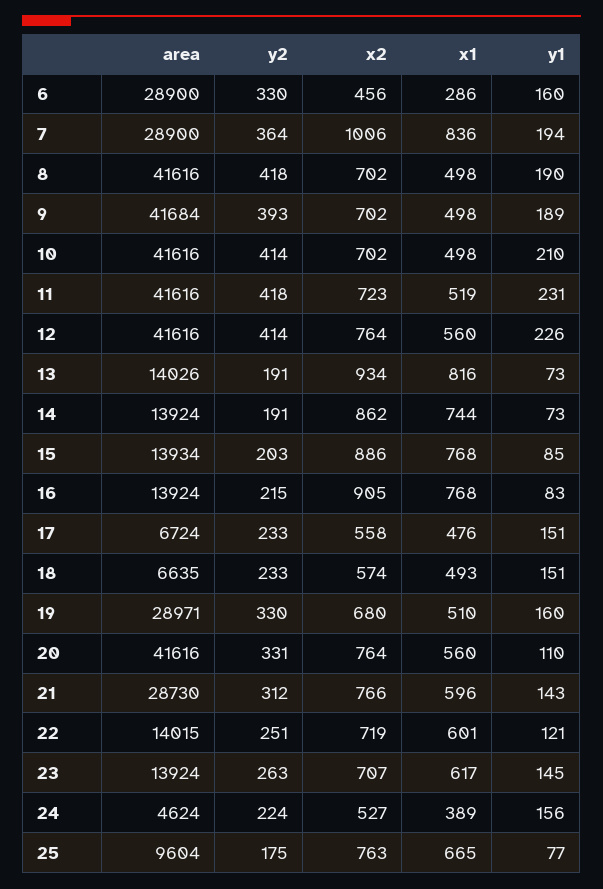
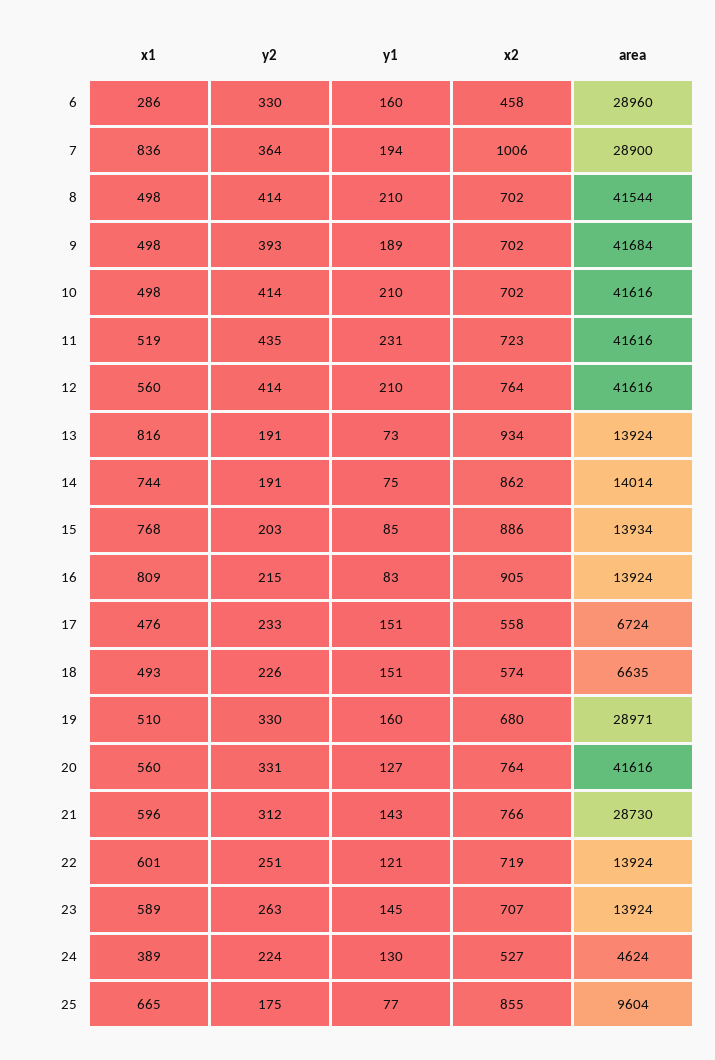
  {
    "area": {
-     "6": 28900,
+     "6": 28960,
      "7": 28900,
-     "8": 41616,
+     "8": 41544,
      "9": 41684,
      "10": 41616,
      "11": 41616,
      "12": 41616,
-     "13": 14026,
+     "13": 13924,
-     "14": 13924,
+     "14": 14014,
      "15": 13934,
      "16": 13924,
      "17": 6724,
      "18": 6635,
      "19": 28971,
      "20": 41616,
      "21": 28730,
-     "22": 14015,
+     "22": 13924,
      "23": 13924,
      "24": 4624,
      "25": 9604
    },
    "y2": {
      "6": 330,
      "7": 364,
-     "8": 418,
+     "8": 414,
      "9": 393,
      "10": 414,
-     "11": 418,
+     "11": 435,
      "12": 414,
      "13": 191,
      "14": 191,
      "15": 203,
      "16": 215,
      "17": 233,
-     "18": 233,
+     "18": 226,
      "19": 330,
      "20": 331,
      "21": 312,
      "22": 251,
      "23": 263,
      "24": 224,
      "25": 175
    },
    "x2": {
-     "6": 456,
+     "6": 458,
      "7": 1006,
      "8": 702,
      "9": 702,
      "10": 702,
      "11": 723,
      "12": 764,
      "13": 934,
      "14": 862,
      "15": 886,
      "16": 905,
      "17": 558,
      "18": 574,
      "19": 680,
      "20": 764,
      "21": 766,
      "22": 719,
      "23": 707,
      "24": 527,
-     "25": 763
+     "25": 855
    },
    "x1": {
      "6": 286,
      "7": 836,
      "8": 498,
      "9": 498,
      "10": 498,
      "11": 519,
      "12": 560,
      "13": 816,
      "14": 744,
      "15": 768,
-     "16": 768,
+     "16": 809,
      "17": 476,
      "18": 493,
      "19": 510,
      "20": 560,
      "21": 596,
      "22": 601,
-     "23": 617,
+     "23": 589,
      "24": 389,
      "25": 665
    },
    "y1": {
      "6": 160,
      "7": 194,
-     "8": 190,
+     "8": 210,
      "9": 189,
      "10": 210,
      "11": 231,
-     "12": 226,
+     "12": 210,
      "13": 73,
-     "14": 73,
+     "14": 75,
      "15": 85,
      "16": 83,
      "17": 151,
      "18": 151,
      "19": 160,
-     "20": 110,
+     "20": 127,
      "21": 143,
      "22": 121,
      "23": 145,
-     "24": 156,
+     "24": 130,
      "25": 77
    }
  }

